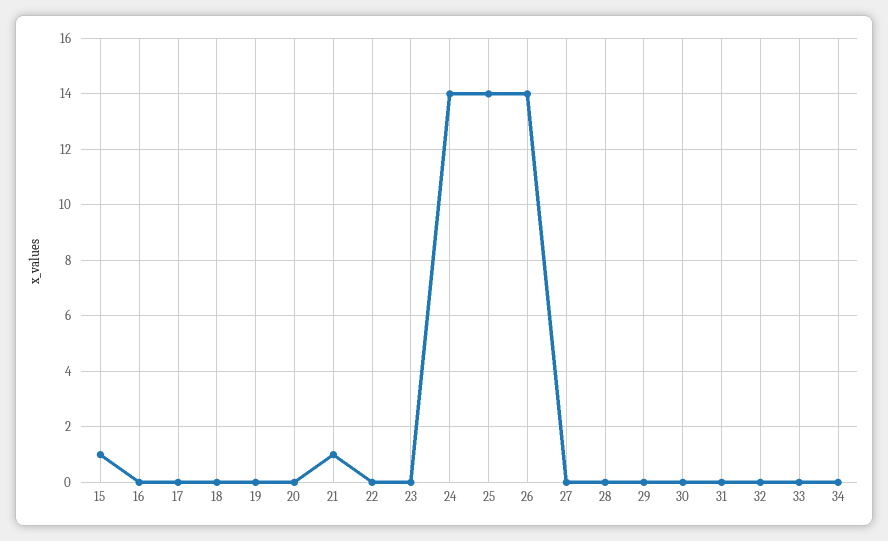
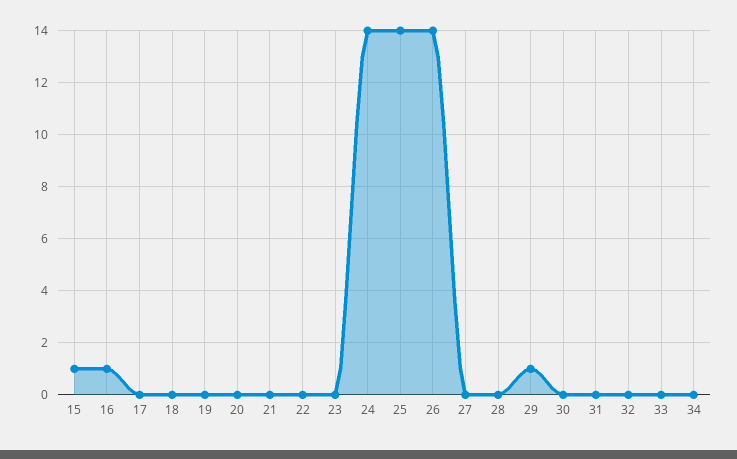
  {
    "15": 1,
-   "16": 0,
+   "16": 1,
    "17": 0,
    "18": 0,
    "19": 0,
    "20": 0,
-   "21": 1,
+   "21": 0,
    "22": 0,
    "23": 0,
    "24": 14,
    "25": 14,
    "26": 14,
    "27": 0,
    "28": 0,
-   "29": 0,
+   "29": 1,
    "30": 0,
    "31": 0,
    "32": 0,
    "33": 0,
    "34": 0
  }

